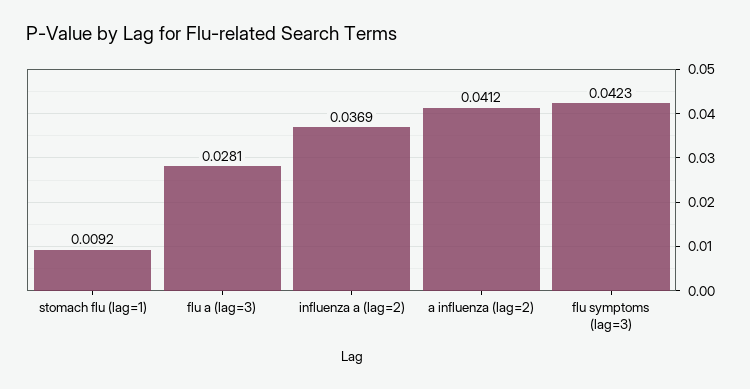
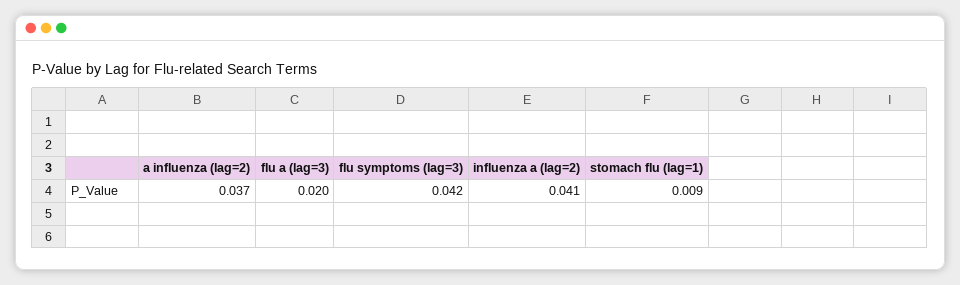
  {
    "stomach flu (lag=1)": 0.0092,
-   "flu a (lag=3)": 0.0281,
+   "flu a (lag=3)": 0.02,
-   "influenza a (lag=2)": 0.0369,
+   "influenza a (lag=2)": 0.041,
-   "a influenza (lag=2)": 0.0412,
+   "a influenza (lag=2)": 0.037,
    "flu symptoms (lag=3)": 0.0423
  }

